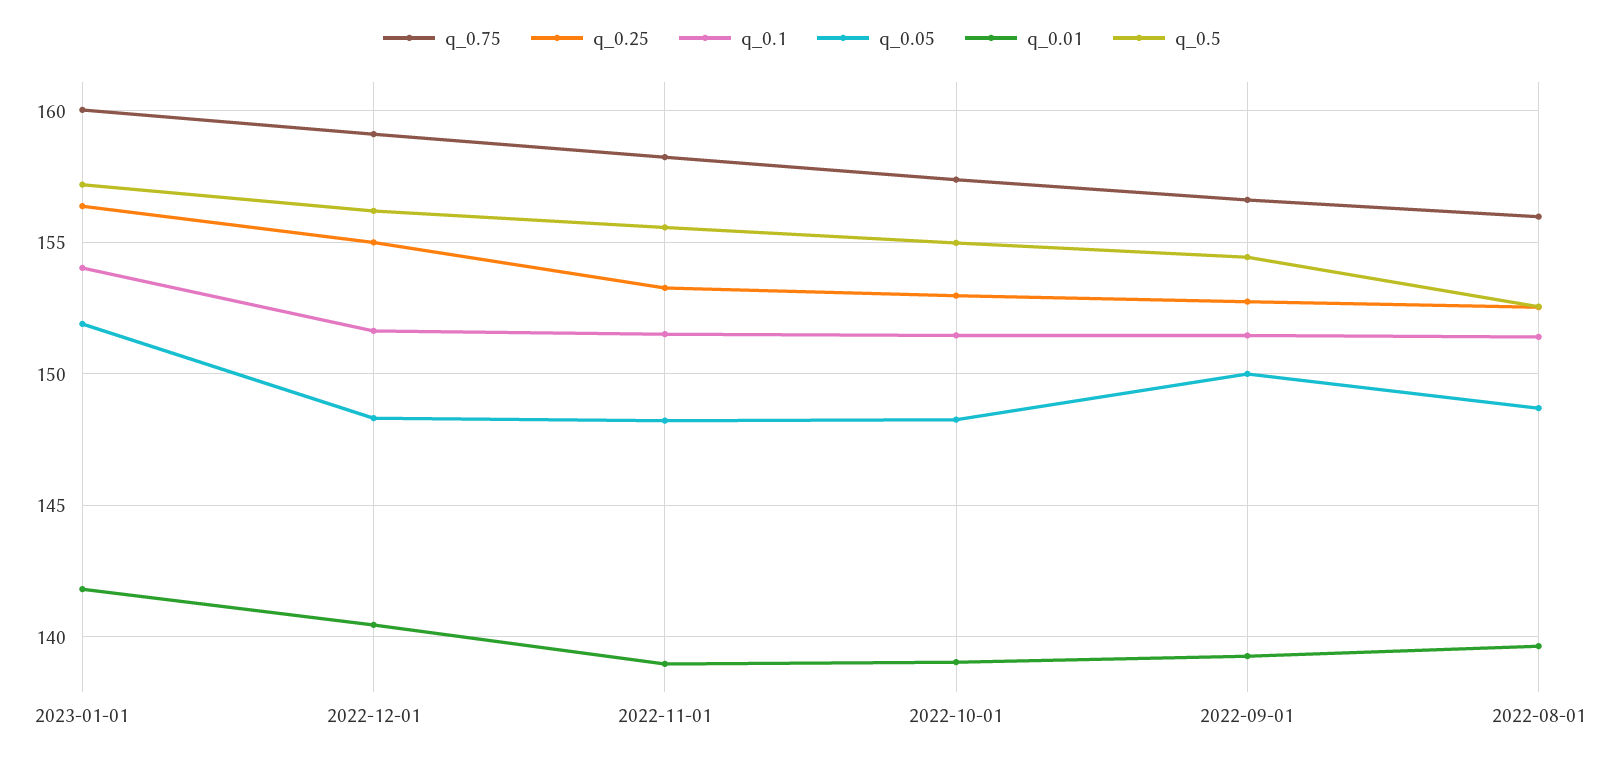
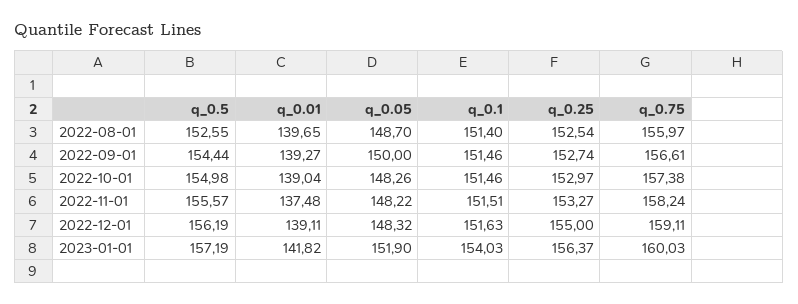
  {
    "q_0.75": {
      "2023-01-01": 160.03,
      "2022-12-01": 159.11,
      "2022-11-01": 158.24,
      "2022-10-01": 157.38,
      "2022-09-01": 156.61,
      "2022-08-01": 155.97
    },
    "q_0.25": {
      "2023-01-01": 156.37,
      "2022-12-01": 155,
      "2022-11-01": 153.27,
      "2022-10-01": 152.97,
      "2022-09-01": 152.74,
      "2022-08-01": 152.54
    },
    "q_0.1": {
      "2023-01-01": 154.03,
      "2022-12-01": 151.63,
      "2022-11-01": 151.51,
      "2022-10-01": 151.46,
      "2022-09-01": 151.46,
      "2022-08-01": 151.4
    },
    "q_0.05": {
      "2023-01-01": 151.9,
      "2022-12-01": 148.32,
      "2022-11-01": 148.22,
      "2022-10-01": 148.26,
      "2022-09-01": 150,
      "2022-08-01": 148.7
    },
    "q_0.01": {
      "2023-01-01": 141.82,
-     "2022-12-01": 140.5,
+     "2022-12-01": 139.11,
-     "2022-11-01": 139,
+     "2022-11-01": 137.48,
      "2022-10-01": 139.04,
      "2022-09-01": 139.27,
      "2022-08-01": 139.65
    },
    "q_0.5": {
      "2023-01-01": 157.19,
      "2022-12-01": 156.19,
      "2022-11-01": 155.57,
      "2022-10-01": 154.98,
      "2022-09-01": 154.44,
      "2022-08-01": 152.55
    }
  }

